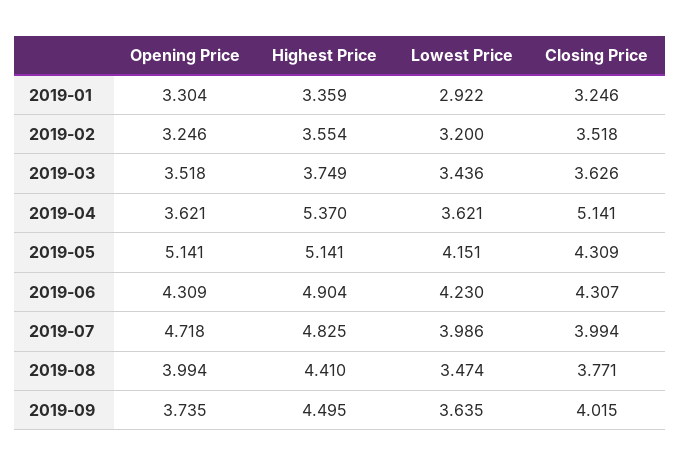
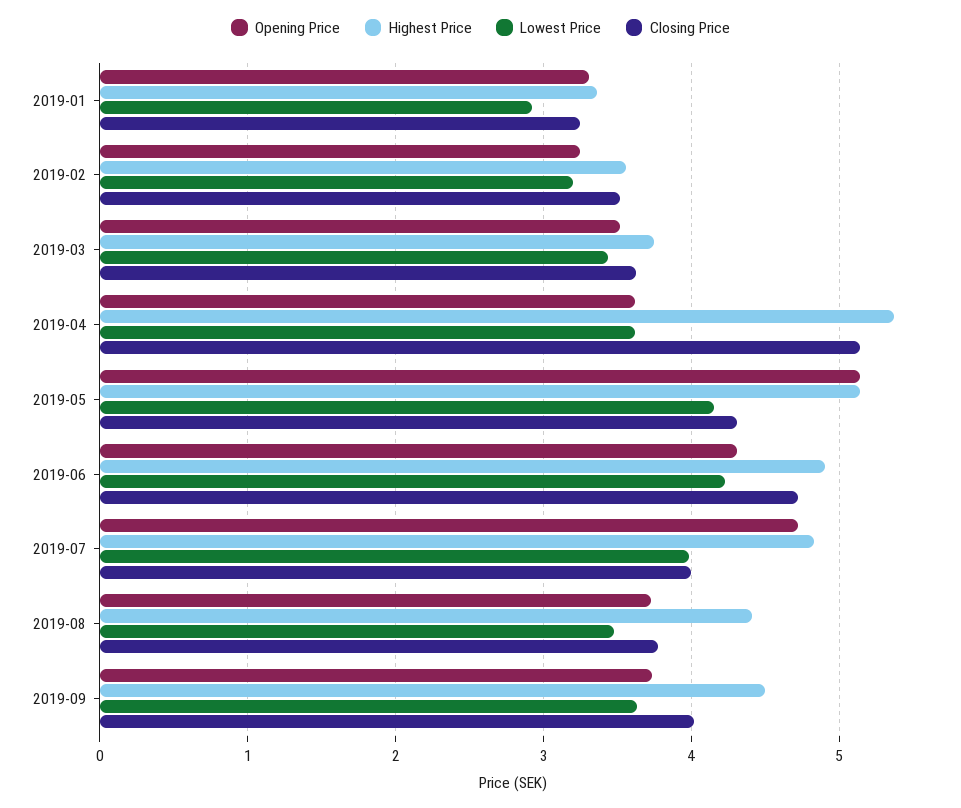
  {
    "Opening Price": {
      "2019-01": 3.304,
      "2019-02": 3.246,
      "2019-03": 3.518,
      "2019-04": 3.621,
      "2019-05": 5.141,
      "2019-06": 4.309,
      "2019-07": 4.718,
-     "2019-08": 3.994,
+     "2019-08": 3.7,
      "2019-09": 3.735
    },
    "Highest Price": {
      "2019-01": 3.359,
      "2019-02": 3.554,
      "2019-03": 3.749,
      "2019-04": 5.37,
      "2019-05": 5.141,
      "2019-06": 4.904,
      "2019-07": 4.825,
      "2019-08": 4.41,
      "2019-09": 4.495
    },
    "Lowest Price": {
      "2019-01": 2.922,
      "2019-02": 3.2,
      "2019-03": 3.436,
      "2019-04": 3.621,
      "2019-05": 4.151,
      "2019-06": 4.23,
      "2019-07": 3.986,
      "2019-08": 3.474,
      "2019-09": 3.635
    },
    "Closing Price": {
      "2019-01": 3.246,
      "2019-02": 3.518,
      "2019-03": 3.626,
      "2019-04": 5.141,
      "2019-05": 4.309,
-     "2019-06": 4.307,
+     "2019-06": 4.7,
      "2019-07": 3.994,
      "2019-08": 3.771,
      "2019-09": 4.015
    }
  }

